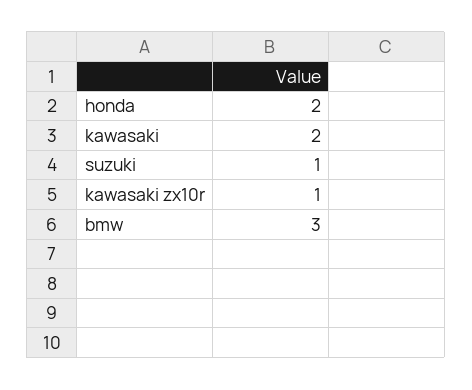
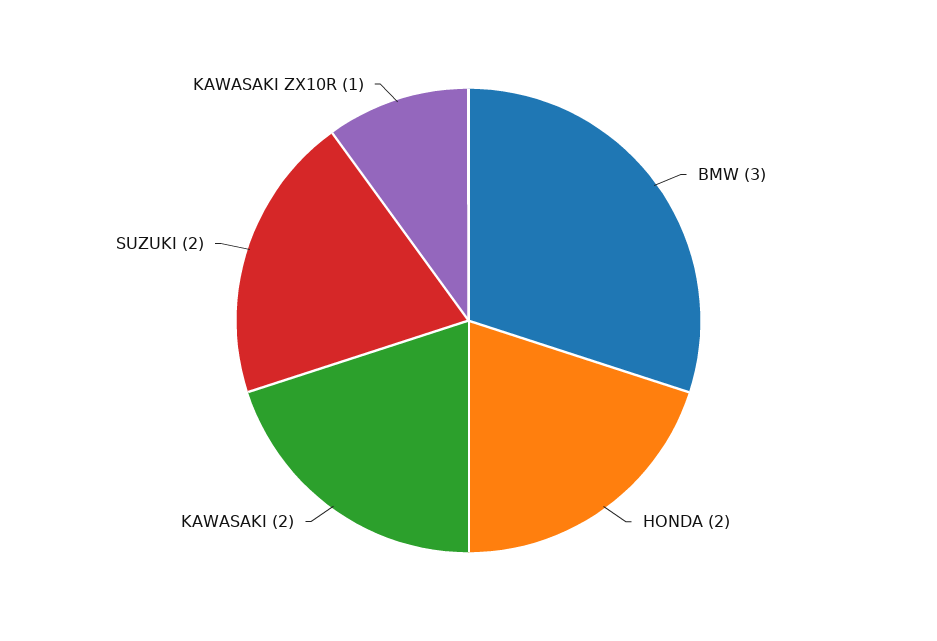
  {
    "honda": 2,
    "kawasaki": 2,
-   "suzuki": 1,
+   "suzuki": 2,
    "kawasaki zx10r": 1,
    "bmw": 3
  }

